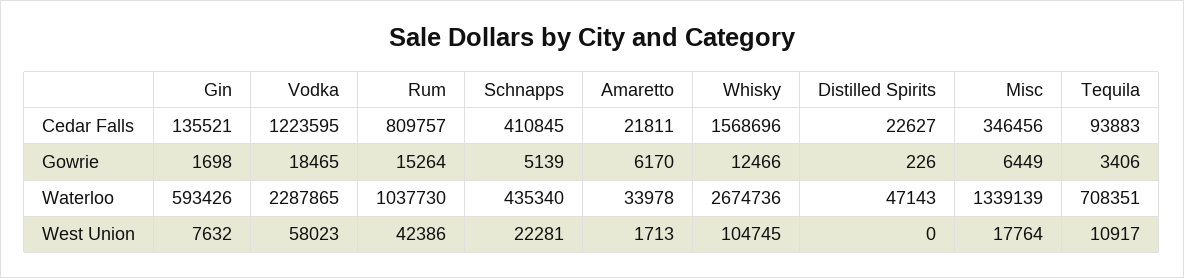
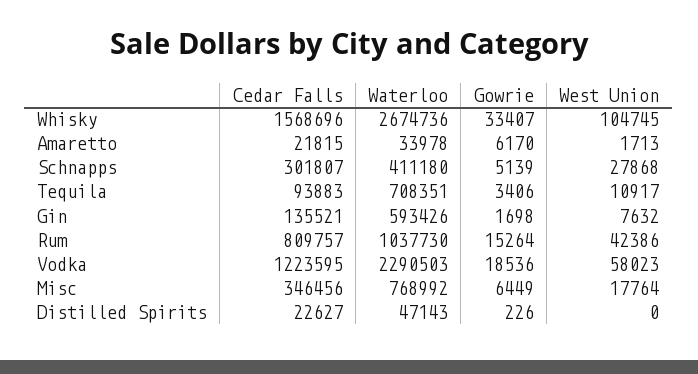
  {
    "Gin": {
      "Cedar Falls": 135521,
      "Gowrie": 1698,
      "Waterloo": 593426,
      "West Union": 7632
    },
    "Vodka": {
      "Cedar Falls": 1223595,
-     "Gowrie": 18465,
+     "Gowrie": 18536,
-     "Waterloo": 2287865,
+     "Waterloo": 2290503,
      "West Union": 58023
    },
    "Rum": {
      "Cedar Falls": 809757,
      "Gowrie": 15264,
      "Waterloo": 1037730,
      "West Union": 42386
    },
    "Schnapps": {
-     "Cedar Falls": 410845,
+     "Cedar Falls": 301807,
      "Gowrie": 5139,
-     "Waterloo": 435340,
+     "Waterloo": 411180,
-     "West Union": 22281
+     "West Union": 27868
    },
    "Amaretto": {
-     "Cedar Falls": 21811,
+     "Cedar Falls": 21815,
      "Gowrie": 6170,
      "Waterloo": 33978,
      "West Union": 1713
    },
    "Whisky": {
      "Cedar Falls": 1568696,
-     "Gowrie": 12466,
+     "Gowrie": 33407,
      "Waterloo": 2674736,
      "West Union": 104745
    },
    "Distilled Spirits": {
      "Cedar Falls": 22627,
      "Gowrie": 226,
      "Waterloo": 47143,
      "West Union": 0
    },
    "Misc": {
      "Cedar Falls": 346456,
      "Gowrie": 6449,
-     "Waterloo": 1339139,
+     "Waterloo": 768992,
      "West Union": 17764
    },
    "Tequila": {
      "Cedar Falls": 93883,
      "Gowrie": 3406,
      "Waterloo": 708351,
      "West Union": 10917
    }
  }

